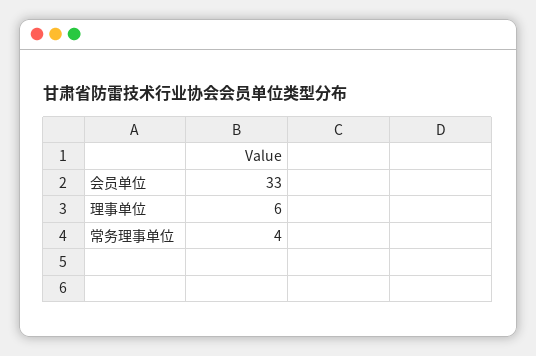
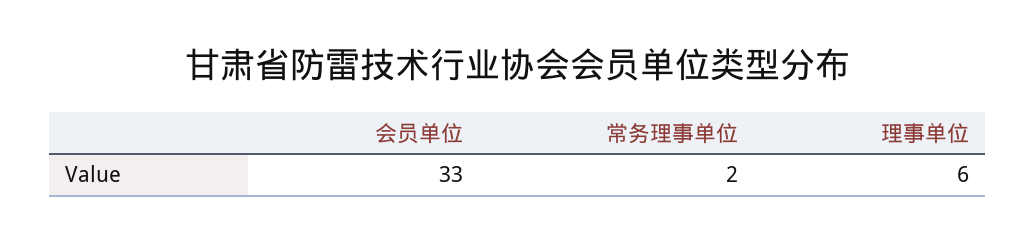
  {
    "会员单位": 33,
    "理事单位": 6,
-   "常务理事单位": 4
+   "常务理事单位": 2
  }

